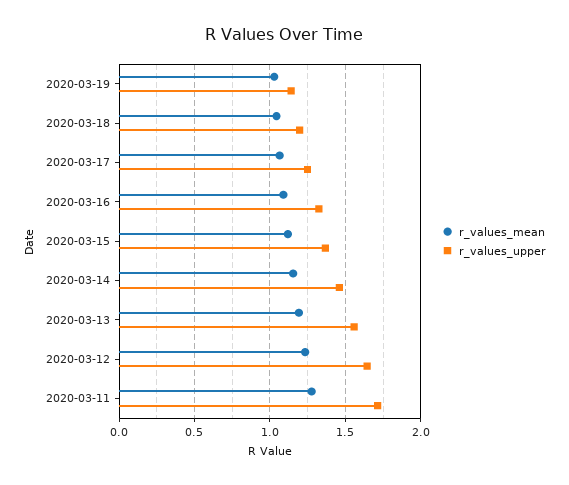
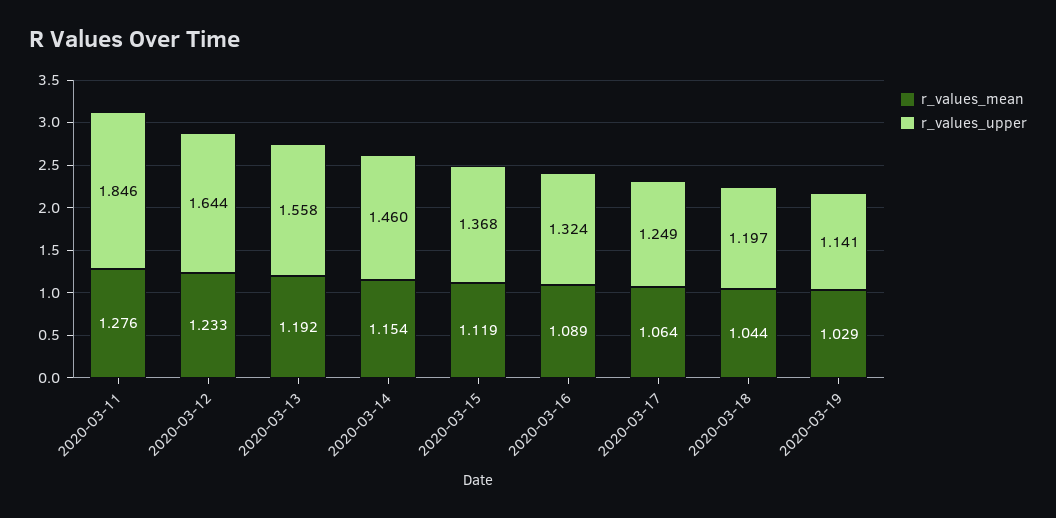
  {
    "r_values_mean": {
      "2020-03-19": 1.029,
      "2020-03-18": 1.044,
      "2020-03-17": 1.064,
      "2020-03-16": 1.089,
      "2020-03-15": 1.119,
      "2020-03-14": 1.154,
      "2020-03-13": 1.192,
      "2020-03-12": 1.233,
      "2020-03-11": 1.276
    },
    "r_values_upper": {
      "2020-03-19": 1.141,
      "2020-03-18": 1.197,
      "2020-03-17": 1.249,
      "2020-03-16": 1.324,
      "2020-03-15": 1.368,
      "2020-03-14": 1.46,
      "2020-03-13": 1.558,
      "2020-03-12": 1.644,
-     "2020-03-11": 1.7
+     "2020-03-11": 1.846
    }
  }

